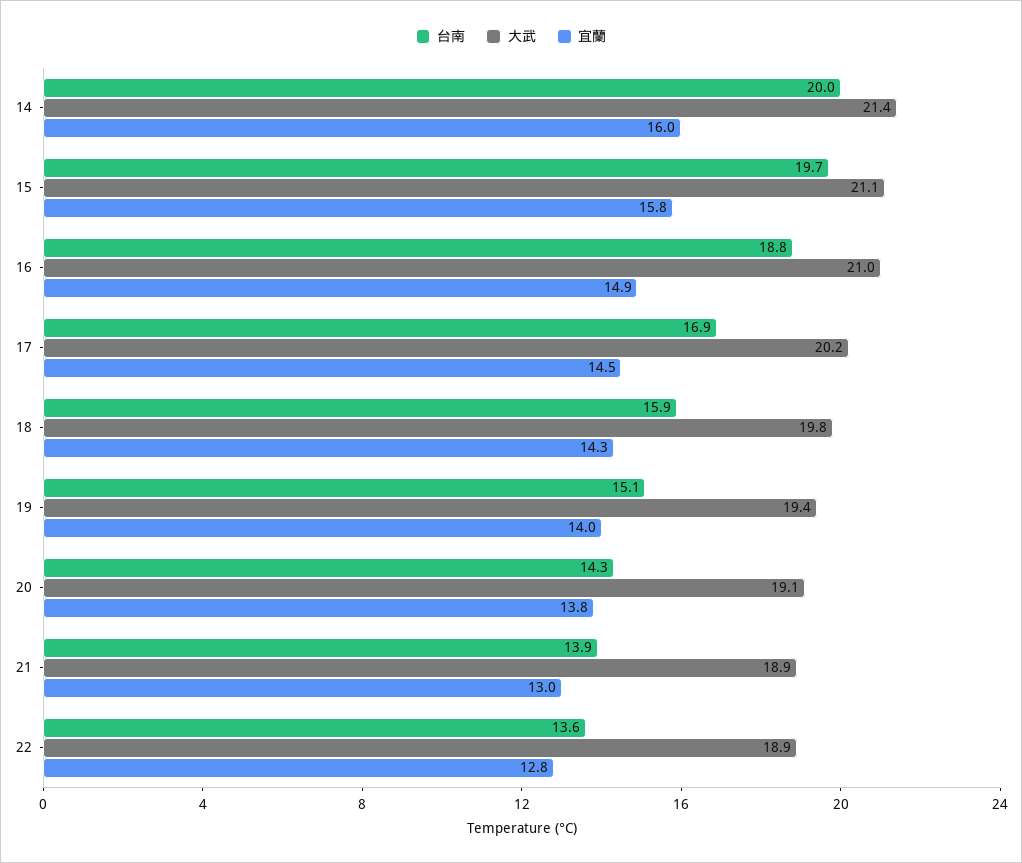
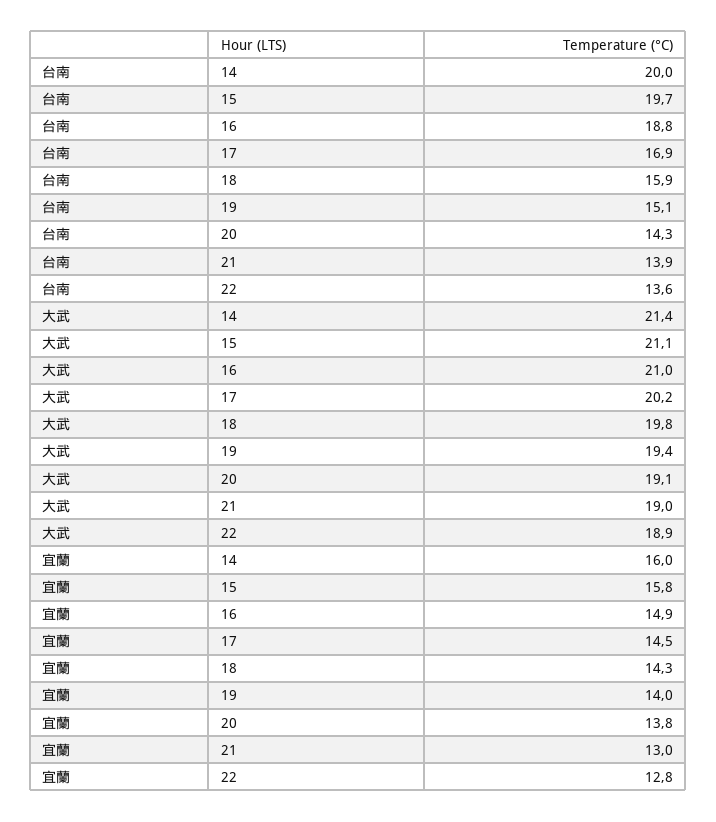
  {
    "台南": {
      "14": 20,
      "15": 19.7,
      "16": 18.8,
      "17": 16.9,
      "18": 15.9,
      "19": 15.1,
      "20": 14.3,
      "21": 13.9,
      "22": 13.6
    },
    "大武": {
      "14": 21.4,
      "15": 21.1,
      "16": 21,
      "17": 20.2,
      "18": 19.8,
      "19": 19.4,
      "20": 19.1,
-     "21": 18.9,
+     "21": 19,
      "22": 18.9
    },
    "宜蘭": {
      "14": 16,
      "15": 15.8,
      "16": 14.9,
      "17": 14.5,
      "18": 14.3,
      "19": 14,
      "20": 13.8,
      "21": 13,
      "22": 12.8
    }
  }

